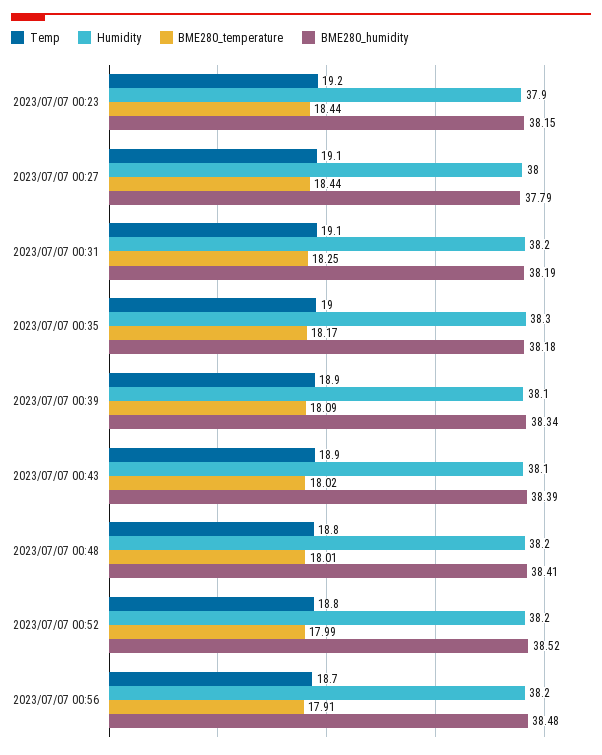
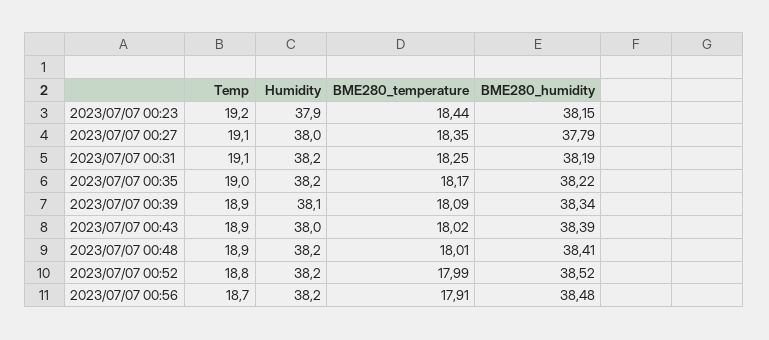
  {
    "Temp": {
      "2023/07/07 00:23": 19.2,
      "2023/07/07 00:27": 19.1,
      "2023/07/07 00:31": 19.1,
      "2023/07/07 00:35": 19,
      "2023/07/07 00:39": 18.9,
      "2023/07/07 00:43": 18.9,
-     "2023/07/07 00:48": 18.8,
+     "2023/07/07 00:48": 18.9,
      "2023/07/07 00:52": 18.8,
      "2023/07/07 00:56": 18.7
    },
    "Humidity": {
      "2023/07/07 00:23": 37.9,
      "2023/07/07 00:27": 38,
      "2023/07/07 00:31": 38.2,
-     "2023/07/07 00:35": 38.3,
+     "2023/07/07 00:35": 38.2,
      "2023/07/07 00:39": 38.1,
-     "2023/07/07 00:43": 38.1,
+     "2023/07/07 00:43": 38,
      "2023/07/07 00:48": 38.2,
      "2023/07/07 00:52": 38.2,
      "2023/07/07 00:56": 38.2
    },
    "BME280_temperature": {
      "2023/07/07 00:23": 18.44,
-     "2023/07/07 00:27": 18.44,
+     "2023/07/07 00:27": 18.35,
      "2023/07/07 00:31": 18.25,
      "2023/07/07 00:35": 18.17,
      "2023/07/07 00:39": 18.09,
      "2023/07/07 00:43": 18.02,
      "2023/07/07 00:48": 18.01,
      "2023/07/07 00:52": 17.99,
      "2023/07/07 00:56": 17.91
    },
    "BME280_humidity": {
      "2023/07/07 00:23": 38.15,
      "2023/07/07 00:27": 37.79,
      "2023/07/07 00:31": 38.19,
-     "2023/07/07 00:35": 38.18,
+     "2023/07/07 00:35": 38.22,
      "2023/07/07 00:39": 38.34,
      "2023/07/07 00:43": 38.39,
      "2023/07/07 00:48": 38.41,
      "2023/07/07 00:52": 38.52,
      "2023/07/07 00:56": 38.48
    }
  }

